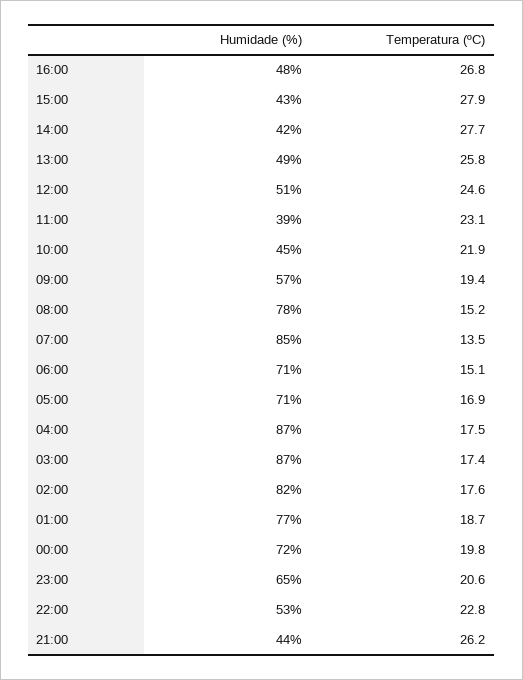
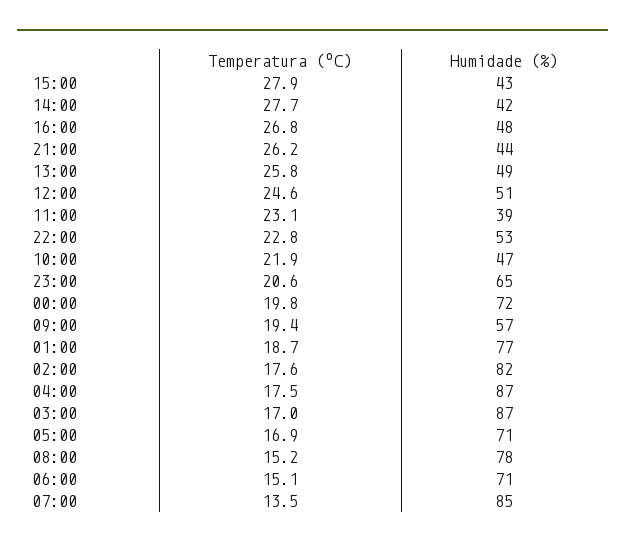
  {
    "Humidade (%)": {
      "16:00": 48,
      "15:00": 43,
      "14:00": 42,
      "13:00": 49,
      "12:00": 51,
      "11:00": 39,
-     "10:00": 45,
+     "10:00": 47,
      "09:00": 57,
      "08:00": 78,
      "07:00": 85,
      "06:00": 71,
      "05:00": 71,
      "04:00": 87,
      "03:00": 87,
      "02:00": 82,
      "01:00": 77,
      "00:00": 72,
      "23:00": 65,
      "22:00": 53,
      "21:00": 44
    },
    "Temperatura (ºC)": {
      "16:00": 26.8,
      "15:00": 27.9,
      "14:00": 27.7,
      "13:00": 25.8,
      "12:00": 24.6,
      "11:00": 23.1,
      "10:00": 21.9,
      "09:00": 19.4,
      "08:00": 15.2,
      "07:00": 13.5,
      "06:00": 15.1,
      "05:00": 16.9,
      "04:00": 17.5,
-     "03:00": 17.4,
+     "03:00": 17,
      "02:00": 17.6,
      "01:00": 18.7,
      "00:00": 19.8,
      "23:00": 20.6,
      "22:00": 22.8,
      "21:00": 26.2
    }
  }

